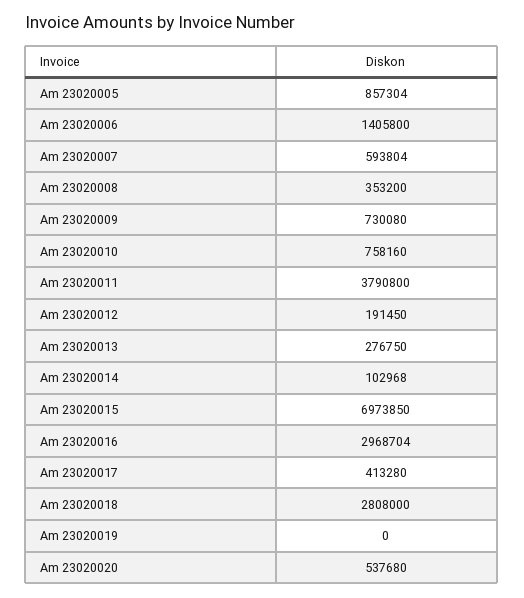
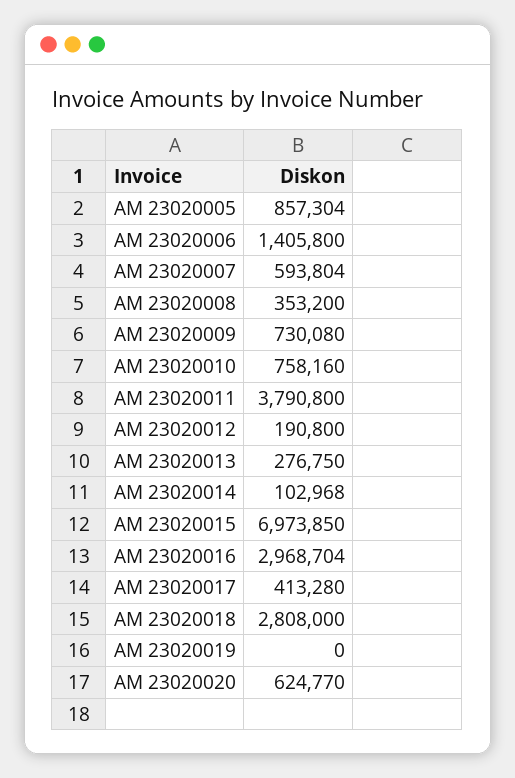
  {
    "Am 23020005": 857304,
    "Am 23020006": 1405800,
    "Am 23020007": 593804,
    "Am 23020008": 353200,
    "Am 23020009": 730080,
    "Am 23020010": 758160,
    "Am 23020011": 3790800,
-   "Am 23020012": 191450,
+   "Am 23020012": 190800,
    "Am 23020013": 276750,
    "Am 23020014": 102968,
    "Am 23020015": 6973850,
    "Am 23020016": 2968704,
    "Am 23020017": 413280,
    "Am 23020018": 2808000,
    "Am 23020019": 0,
-   "Am 23020020": 537680
+   "Am 23020020": 624770
  }

